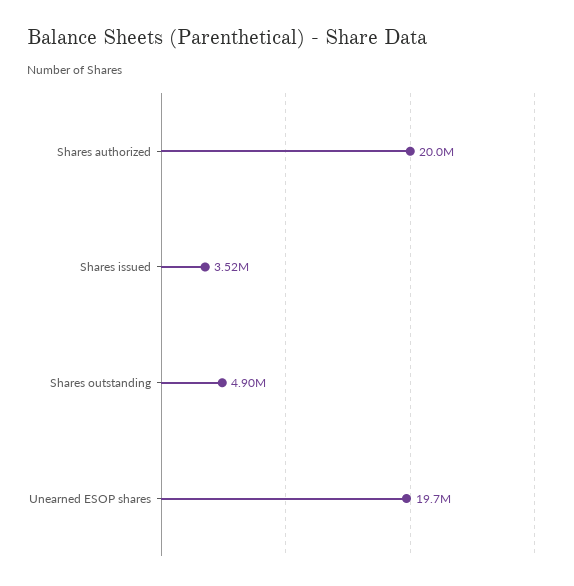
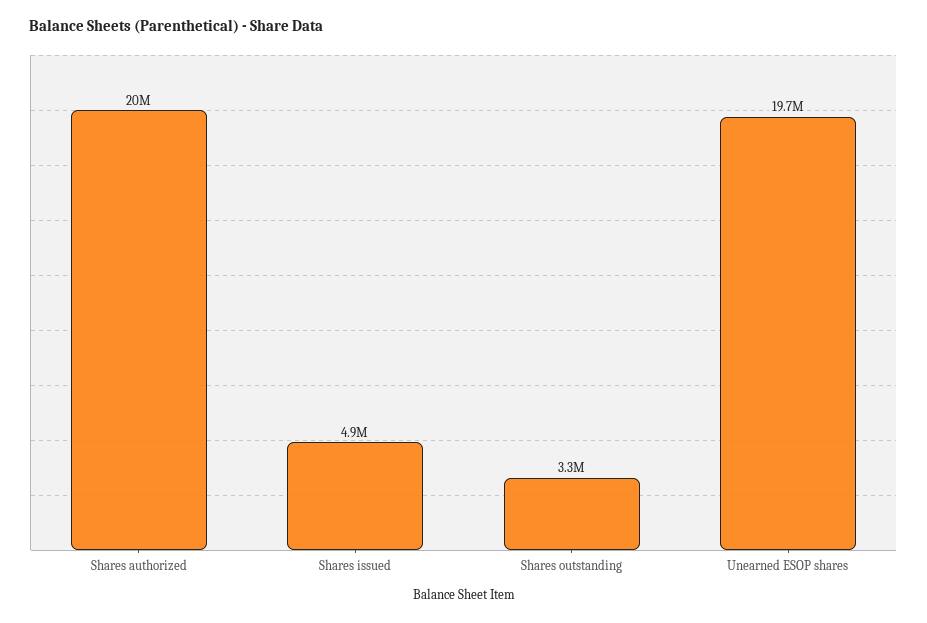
  {
    "Shares authorized": 20000000,
-   "Shares issued": 3520000,
+   "Shares issued": 4900000,
-   "Shares outstanding": 4900000,
+   "Shares outstanding": 3300000,
    "Unearned ESOP shares": 19700000
  }

